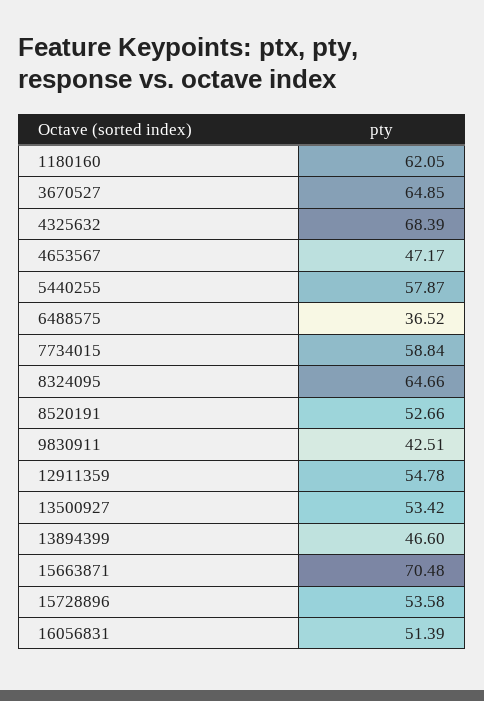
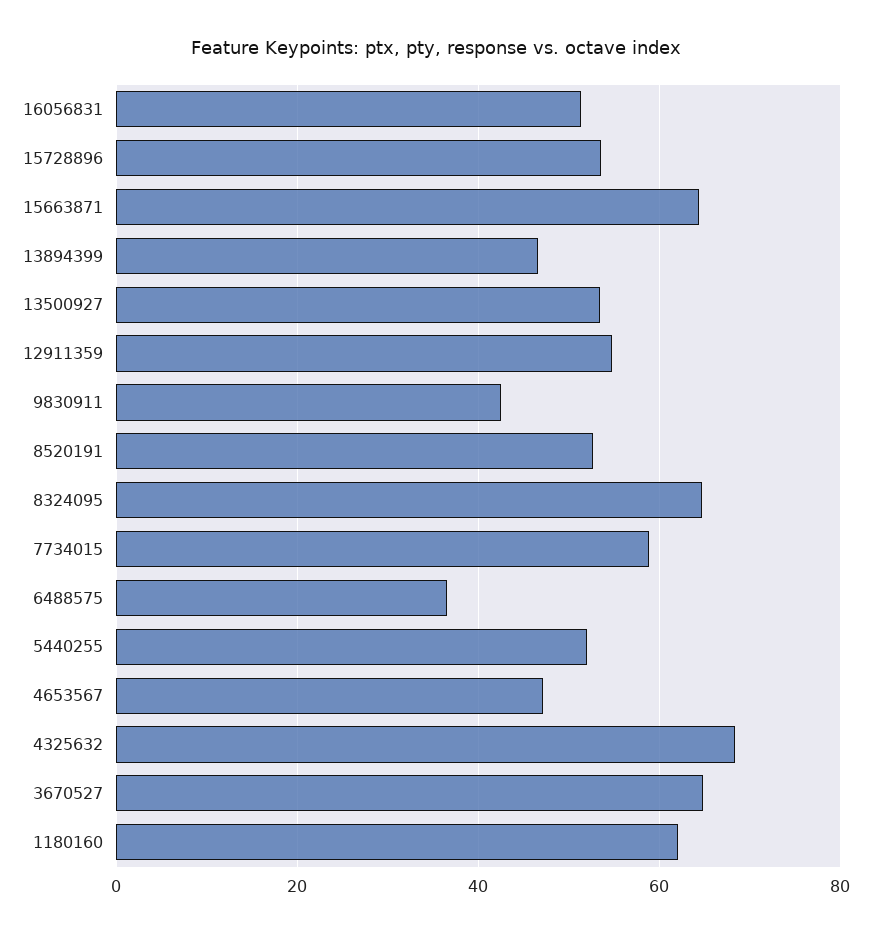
  {
    "1180160": 62.05,
    "3670527": 64.85,
    "4325632": 68.39,
    "4653567": 47.17,
-   "5440255": 57.87,
+   "5440255": 52,
    "6488575": 36.52,
    "7734015": 58.84,
    "8324095": 64.66,
    "8520191": 52.66,
    "9830911": 42.51,
    "12911359": 54.78,
    "13500927": 53.42,
    "13894399": 46.6,
-   "15663871": 70.48,
+   "15663871": 64,
    "15728896": 53.58,
    "16056831": 51.39
  }

